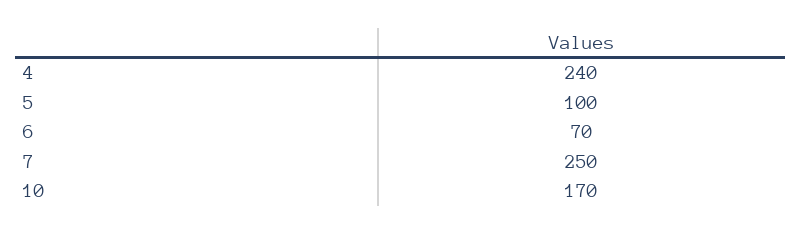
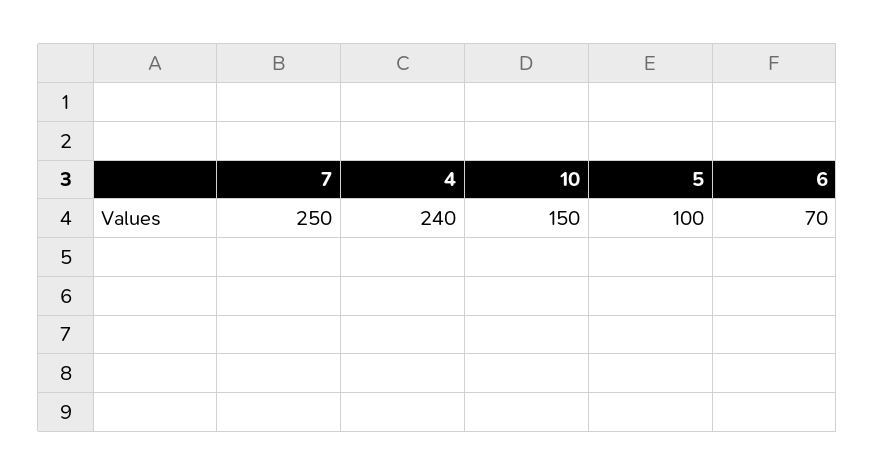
  {
    "4": 240,
    "5": 100,
    "6": 70,
    "7": 250,
-   "10": 170
+   "10": 150
  }

